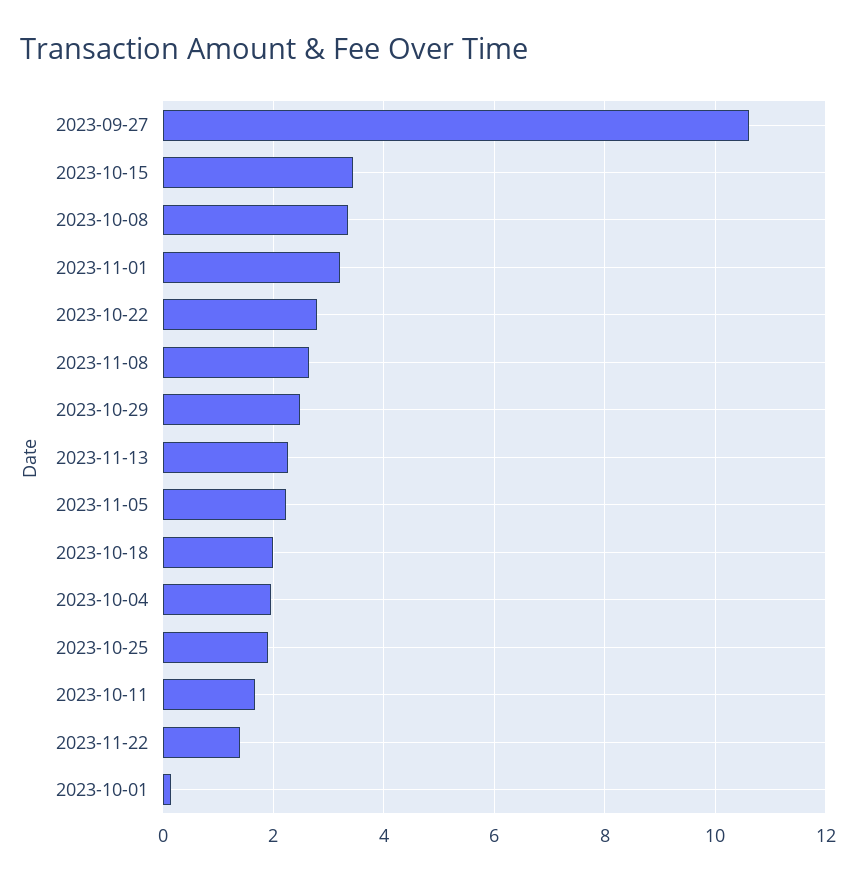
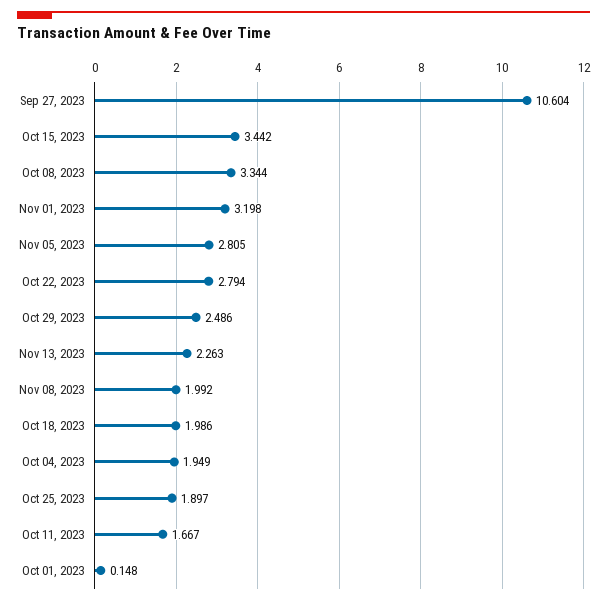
  {
    "2023-09-27": 10.604,
    "2023-10-15": 3.442,
    "2023-10-08": 3.344,
    "2023-11-01": 3.198,
    "2023-10-22": 2.794,
-   "2023-11-08": 2.6,
+   "2023-11-08": 1.992,
    "2023-10-29": 2.486,
    "2023-11-13": 2.263,
-   "2023-11-05": 2.2,
+   "2023-11-05": 2.805,
    "2023-10-18": 1.986,
    "2023-10-04": 1.949,
    "2023-10-25": 1.897,
    "2023-10-11": 1.667,
-   "2023-11-22": 1.4,
    "2023-10-01": 0.148
  }

